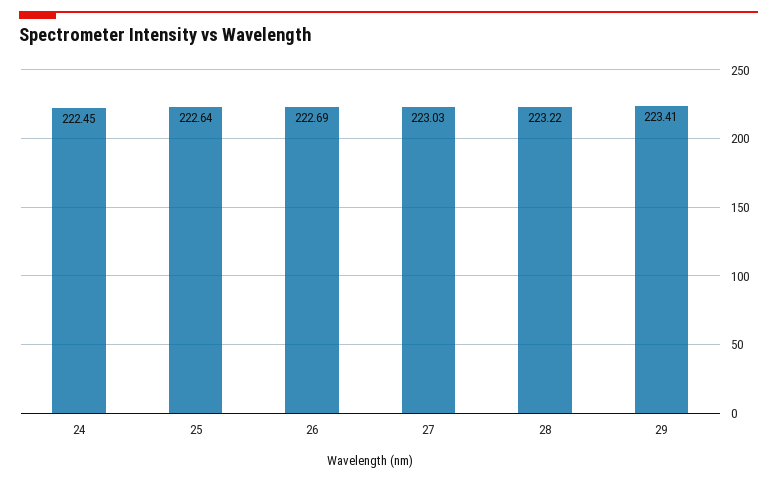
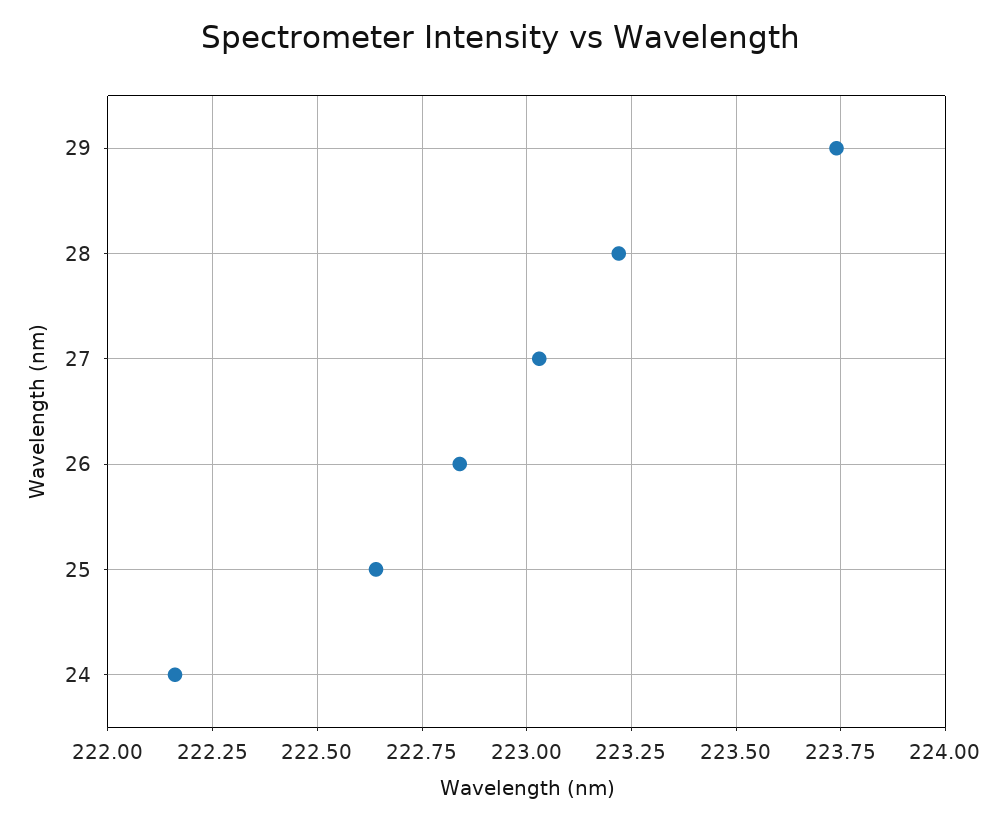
  {
-   "24": 222.45,
+   "24": 222.15,
    "25": 222.64,
-   "26": 222.69,
+   "26": 222.85,
    "27": 223.03,
    "28": 223.22,
-   "29": 223.41
+   "29": 223.75
  }

